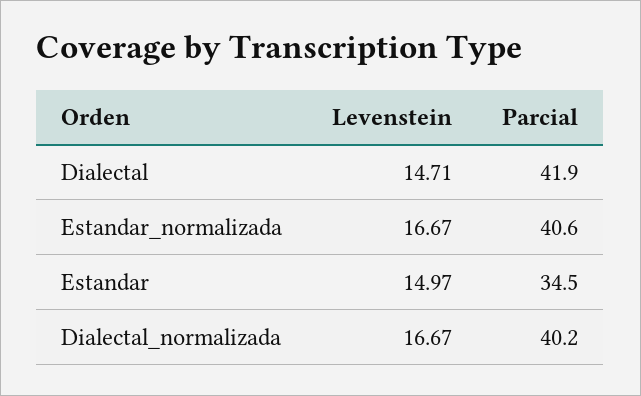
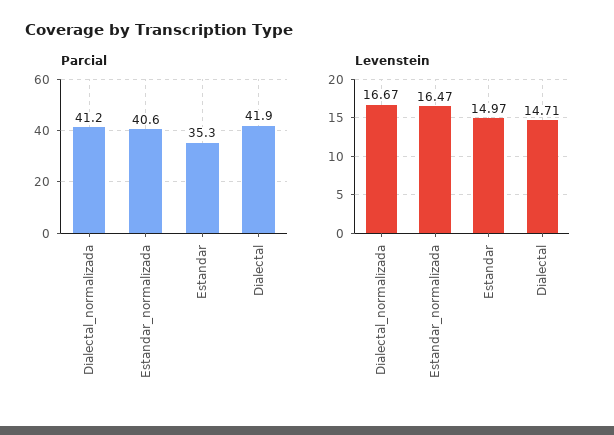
  {
    "Levenstein": {
      "Dialectal": 14.71,
-     "Estandar_normalizada": 16.67,
+     "Estandar_normalizada": 16.47,
      "Estandar": 14.97,
      "Dialectal_normalizada": 16.67
    },
    "Parcial": {
      "Dialectal": 41.9,
      "Estandar_normalizada": 40.6,
-     "Estandar": 34.5,
+     "Estandar": 35.3,
-     "Dialectal_normalizada": 40.2
+     "Dialectal_normalizada": 41.2
    }
  }

